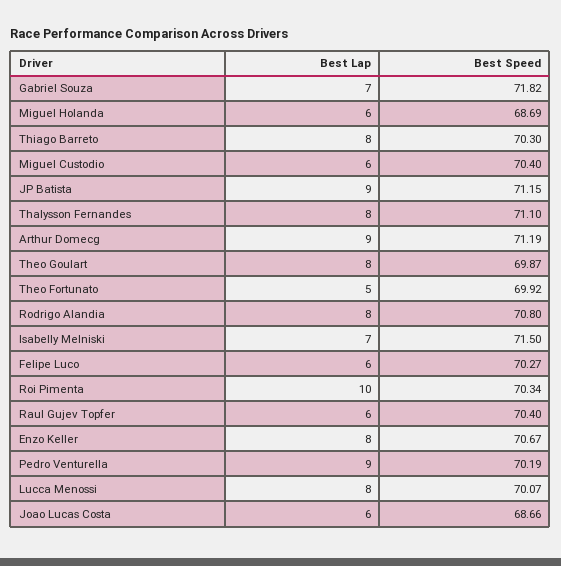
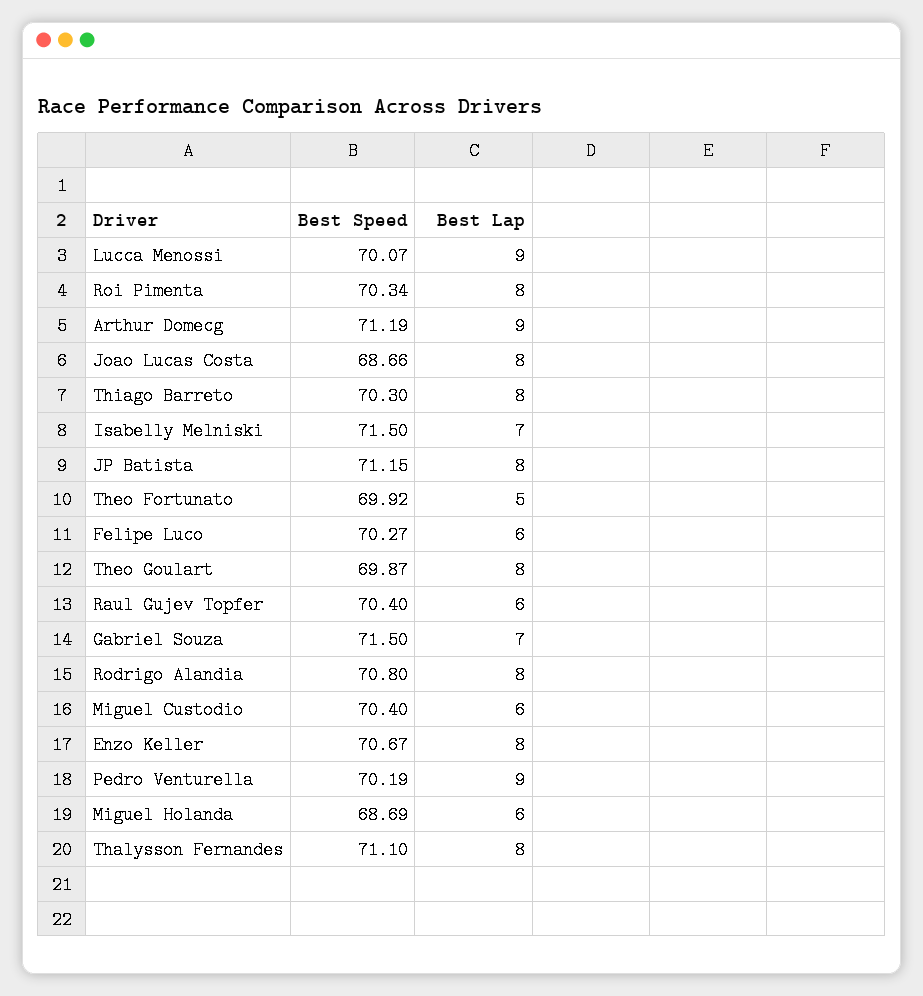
  {
    "Best Lap": {
      "Gabriel Souza": 7,
      "Miguel Holanda": 6,
      "Thiago Barreto": 8,
      "Miguel Custodio": 6,
-     "JP Batista": 9,
+     "JP Batista": 8,
      "Thalysson Fernandes": 8,
      "Arthur Domecg": 9,
      "Theo Goulart": 8,
      "Theo Fortunato": 5,
      "Rodrigo Alandia": 8,
      "Isabelly Melniski": 7,
      "Felipe Luco": 6,
-     "Roi Pimenta": 10,
+     "Roi Pimenta": 8,
      "Raul Gujev Topfer": 6,
      "Enzo Keller": 8,
      "Pedro Venturella": 9,
-     "Lucca Menossi": 8,
+     "Lucca Menossi": 9,
-     "Joao Lucas Costa": 6
+     "Joao Lucas Costa": 8
    },
    "Best Speed": {
-     "Gabriel Souza": 71.82,
+     "Gabriel Souza": 71.5,
      "Miguel Holanda": 68.69,
      "Thiago Barreto": 70.3,
      "Miguel Custodio": 70.4,
      "JP Batista": 71.15,
      "Thalysson Fernandes": 71.1,
      "Arthur Domecg": 71.19,
      "Theo Goulart": 69.87,
      "Theo Fortunato": 69.92,
      "Rodrigo Alandia": 70.8,
      "Isabelly Melniski": 71.5,
      "Felipe Luco": 70.27,
      "Roi Pimenta": 70.34,
      "Raul Gujev Topfer": 70.4,
      "Enzo Keller": 70.67,
      "Pedro Venturella": 70.19,
      "Lucca Menossi": 70.07,
      "Joao Lucas Costa": 68.66
    }
  }

